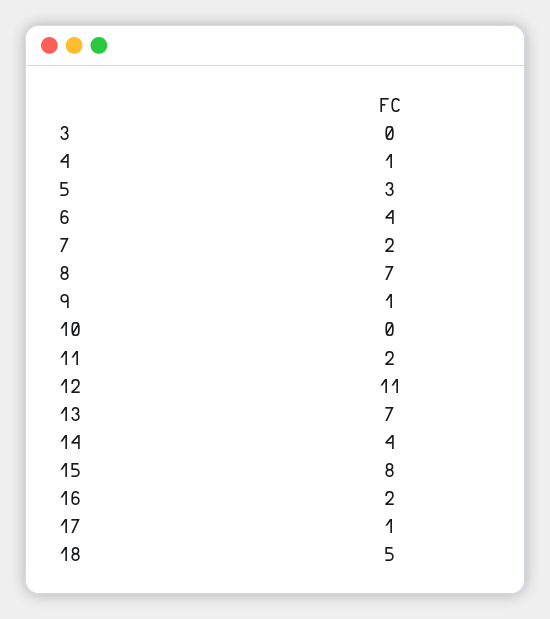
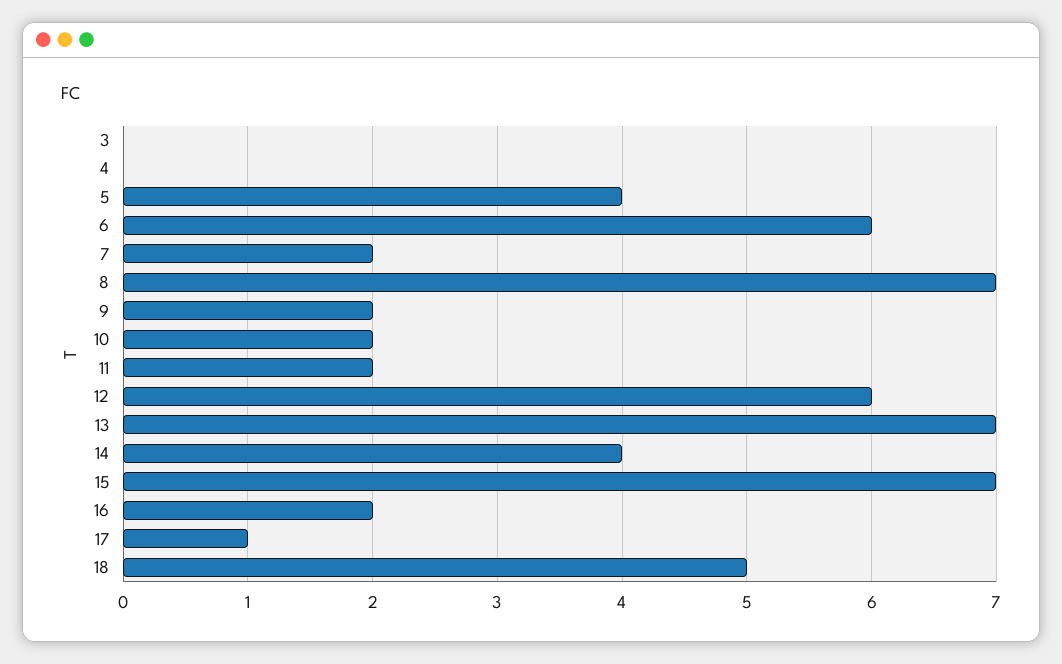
  {
    "3": 0,
-   "4": 1,
+   "4": 0,
-   "5": 3,
+   "5": 4,
-   "6": 4,
+   "6": 6,
    "7": 2,
    "8": 7,
-   "9": 1,
+   "9": 2,
-   "10": 0,
+   "10": 2,
    "11": 2,
-   "12": 11,
+   "12": 6,
    "13": 7,
    "14": 4,
-   "15": 8,
+   "15": 7,
    "16": 2,
    "17": 1,
    "18": 5
  }

